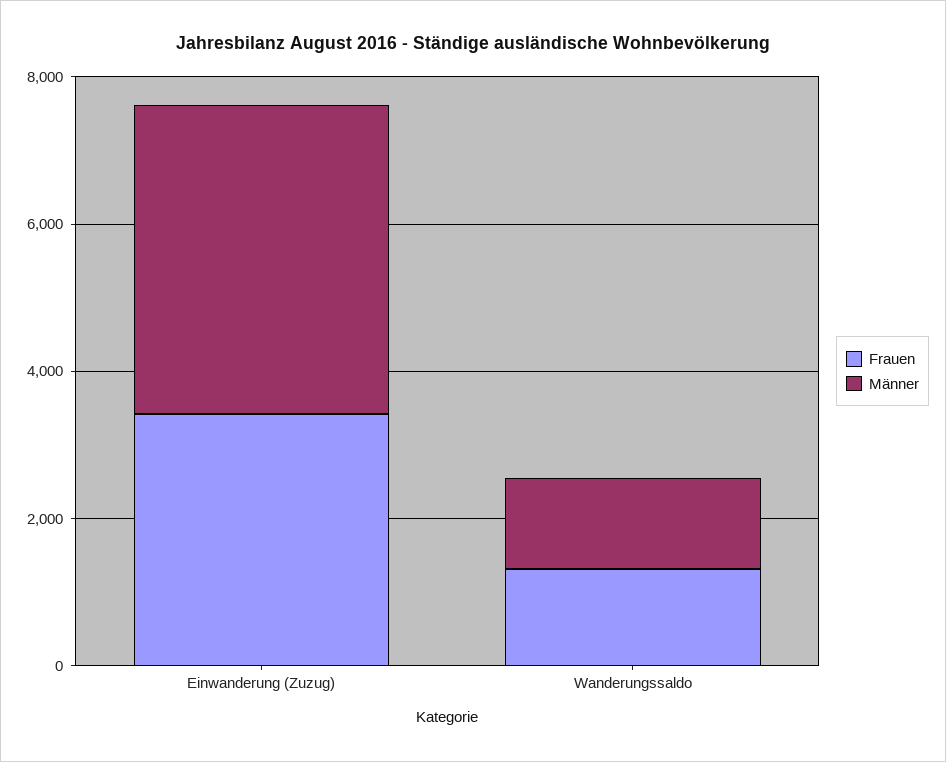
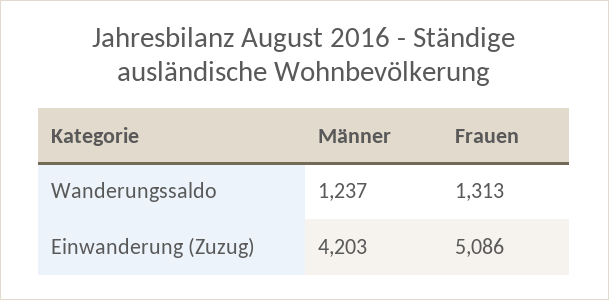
  {
    "Frauen": {
-     "Einwanderung (Zuzug)": 3500,
+     "Einwanderung (Zuzug)": 5086,
      "Wanderungssaldo": 1313
    },
    "Männer": {
      "Einwanderung (Zuzug)": 4203,
      "Wanderungssaldo": 1237
    }
  }

